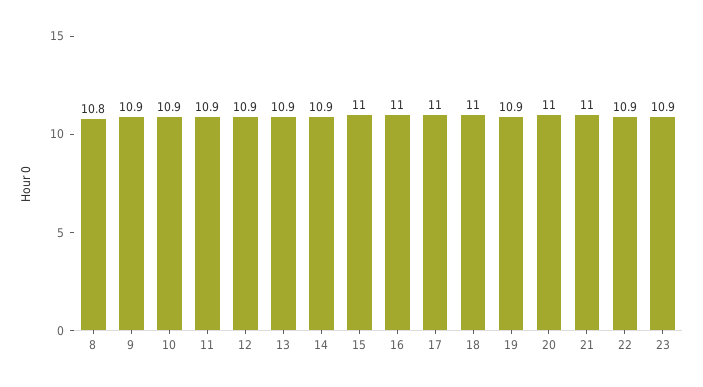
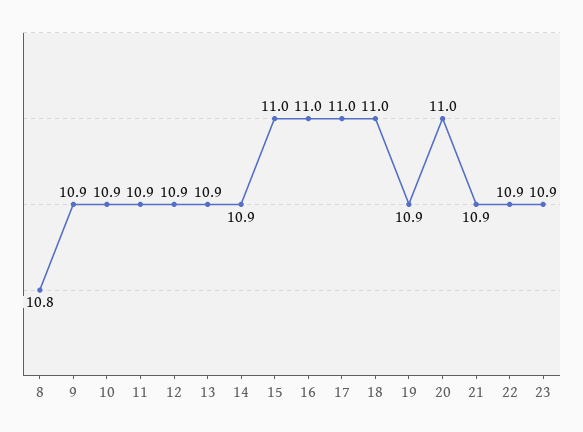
  {
    "8": 10.8,
    "9": 10.9,
    "10": 10.9,
    "11": 10.9,
    "12": 10.9,
    "13": 10.9,
    "14": 10.9,
    "15": 11,
    "16": 11,
    "17": 11,
    "18": 11,
    "19": 10.9,
    "20": 11,
-   "21": 11,
+   "21": 10.9,
    "22": 10.9,
    "23": 10.9
  }

